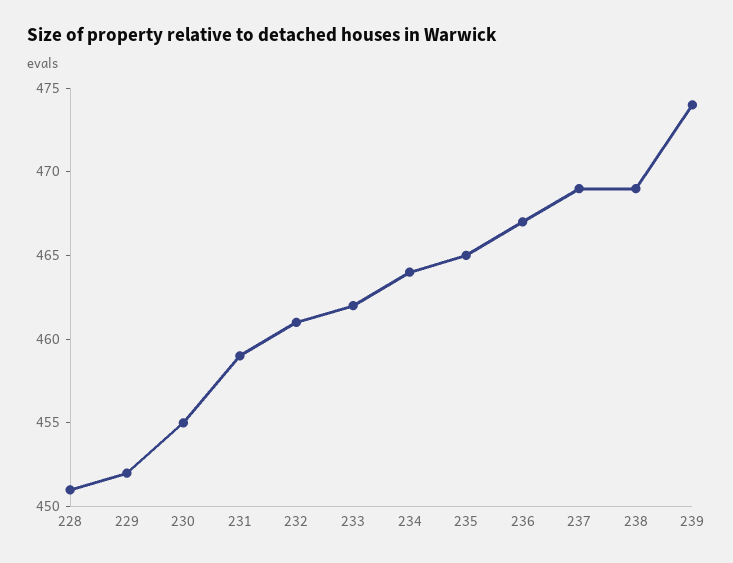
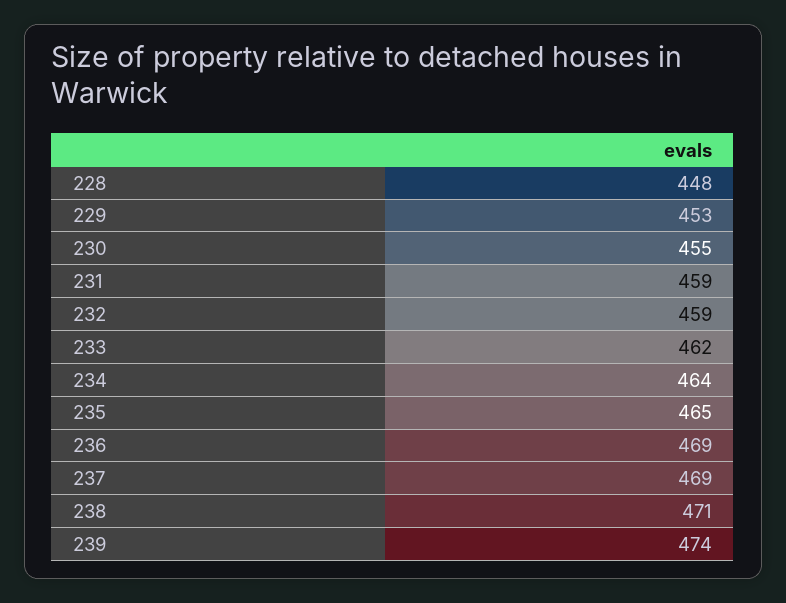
  {
-   "228": 451,
+   "228": 448,
-   "229": 452,
+   "229": 453,
    "230": 455,
    "231": 459,
-   "232": 461,
+   "232": 459,
    "233": 462,
    "234": 464,
    "235": 465,
-   "236": 467,
+   "236": 469,
    "237": 469,
-   "238": 469,
+   "238": 471,
    "239": 474
  }

